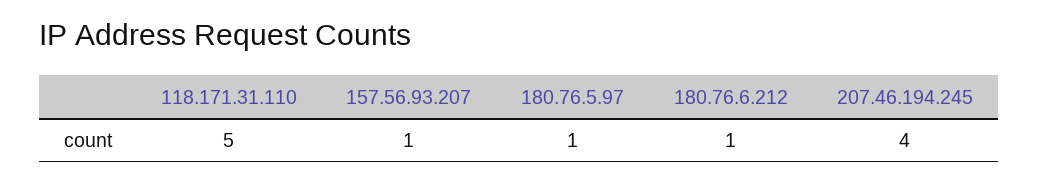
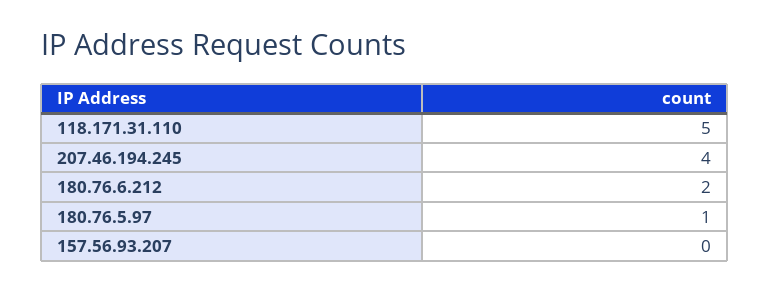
  {
    "118.171.31.110": 5,
-   "157.56.93.207": 1,
+   "157.56.93.207": 0,
    "180.76.5.97": 1,
-   "180.76.6.212": 1,
+   "180.76.6.212": 2,
    "207.46.194.245": 4
  }

